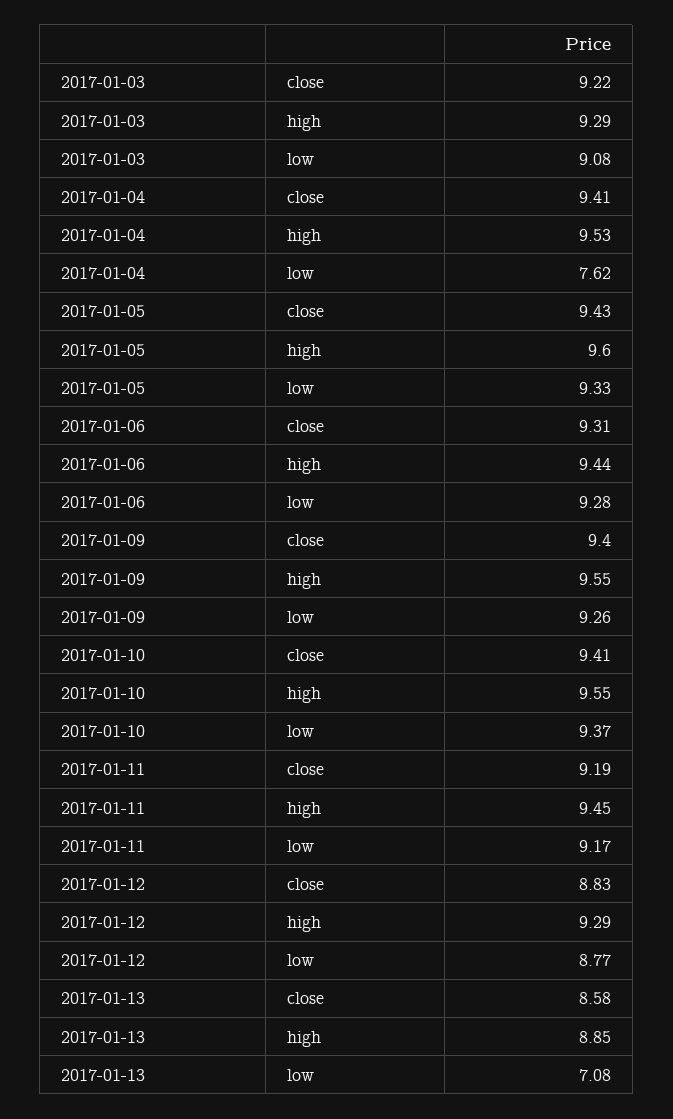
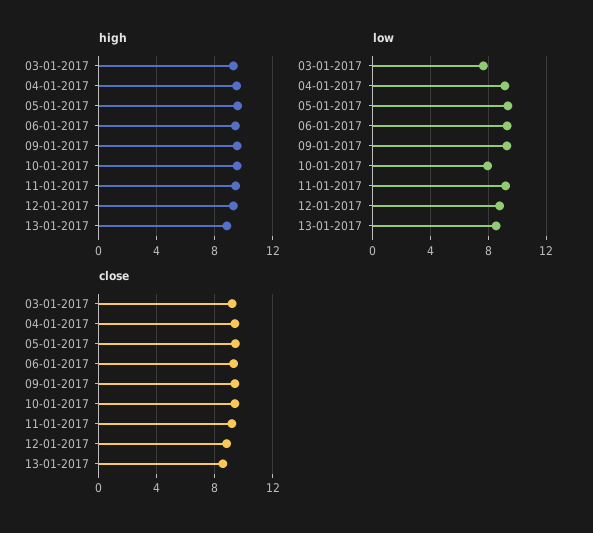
  {
    "close": {
      "2017-01-03": 9.22,
      "2017-01-04": 9.41,
      "2017-01-05": 9.43,
      "2017-01-06": 9.31,
      "2017-01-09": 9.4,
      "2017-01-10": 9.41,
      "2017-01-11": 9.19,
      "2017-01-12": 8.83,
      "2017-01-13": 8.58
    },
    "high": {
      "2017-01-03": 9.29,
      "2017-01-04": 9.53,
      "2017-01-05": 9.6,
      "2017-01-06": 9.44,
      "2017-01-09": 9.55,
      "2017-01-10": 9.55,
      "2017-01-11": 9.45,
      "2017-01-12": 9.29,
      "2017-01-13": 8.85
    },
    "low": {
-     "2017-01-03": 9.08,
+     "2017-01-03": 7.5,
-     "2017-01-04": 7.62,
+     "2017-01-04": 9,
      "2017-01-05": 9.33,
      "2017-01-06": 9.28,
      "2017-01-09": 9.26,
-     "2017-01-10": 9.37,
+     "2017-01-10": 8,
      "2017-01-11": 9.17,
      "2017-01-12": 8.77,
-     "2017-01-13": 7.08
+     "2017-01-13": 8.5
    }
  }

